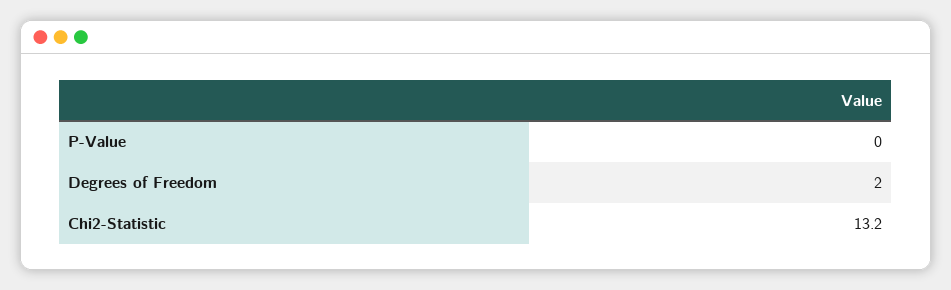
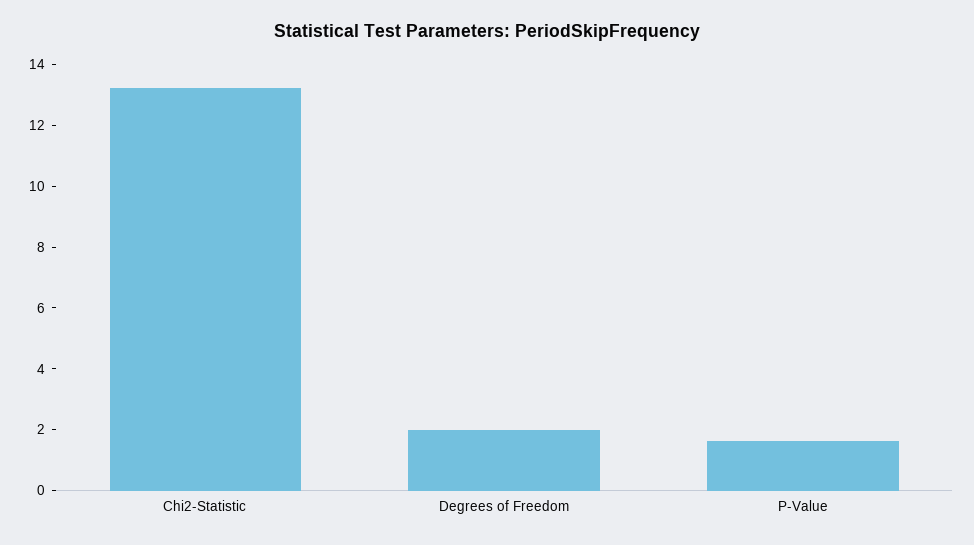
  {
-   "P-Value": 0,
+   "P-Value": 1.5,
    "Degrees of Freedom": 2,
    "Chi2-Statistic": 13.2
  }

